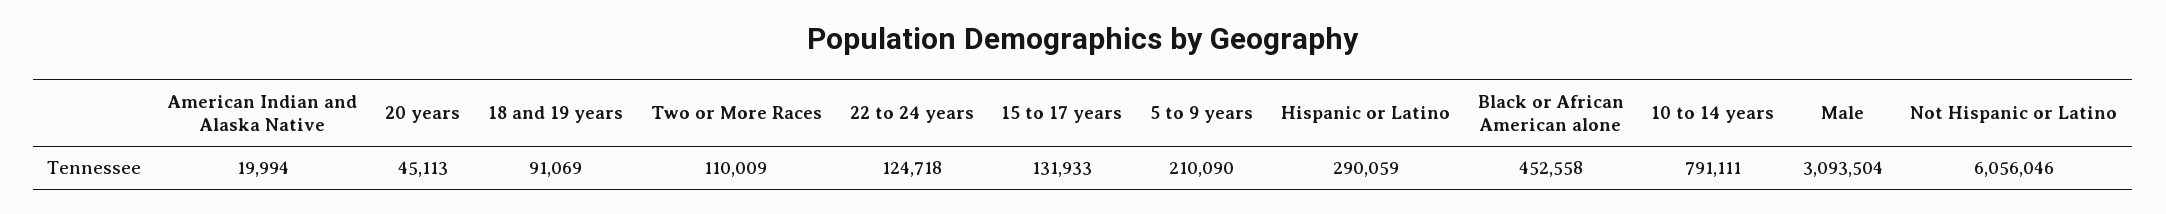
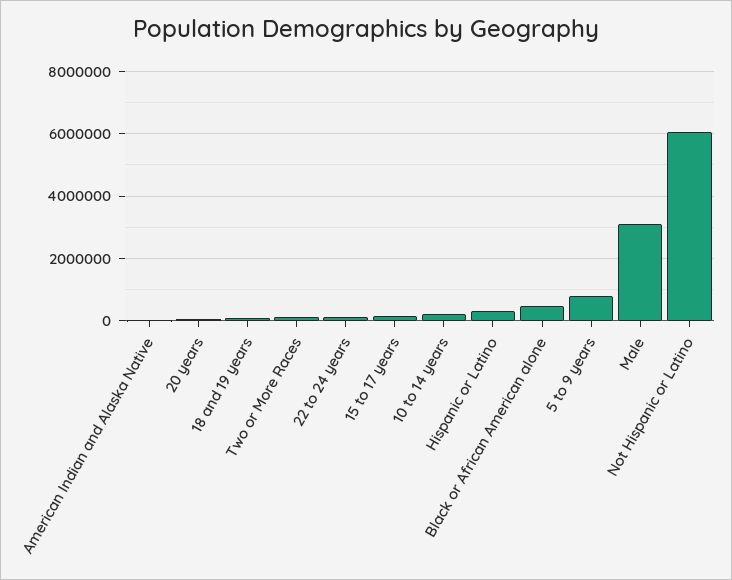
  {
    "American Indian and Alaska Native": 19994,
    "20 years": 45113,
    "18 and 19 years": 91069,
    "Two or More Races": 110009,
    "22 to 24 years": 124718,
    "15 to 17 years": 131933,
-   "5 to 9 years": 210090,
+   "5 to 9 years": 800000,
    "Hispanic or Latino": 290059,
    "Black or African American alone": 452558,
-   "10 to 14 years": 791111,
+   "10 to 14 years": 200000,
    "Male": 3093504,
    "Not Hispanic or Latino": 6056046
  }

